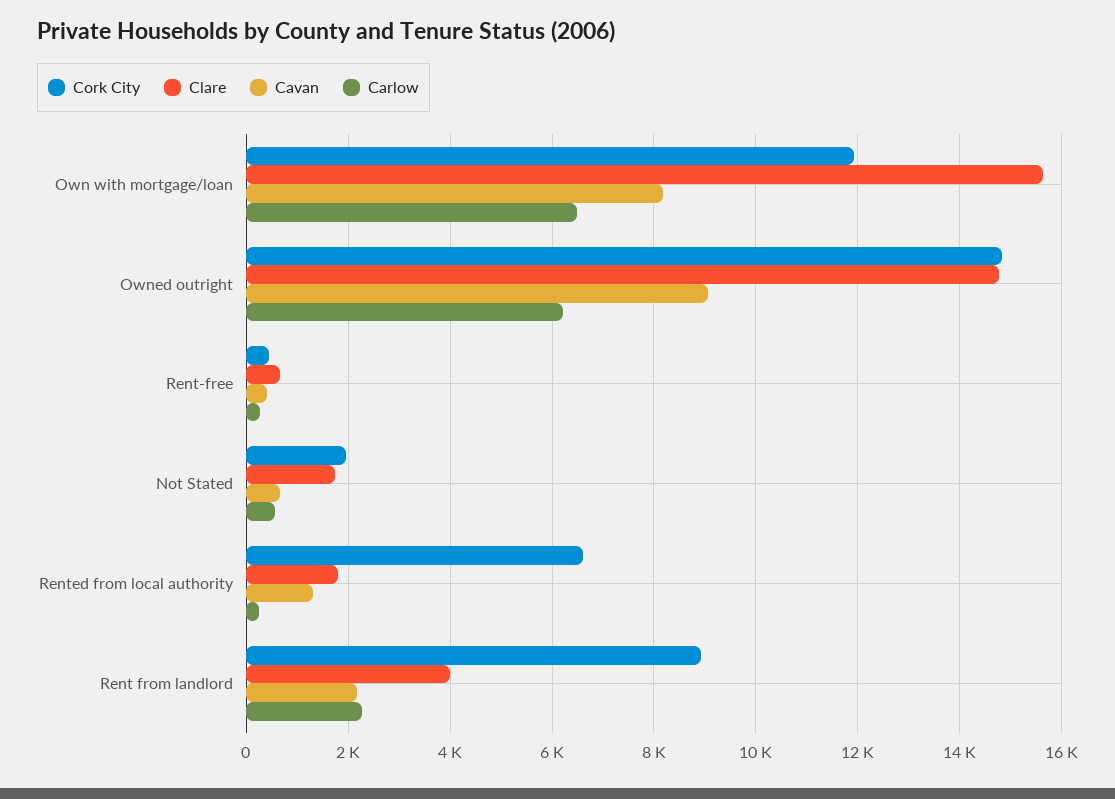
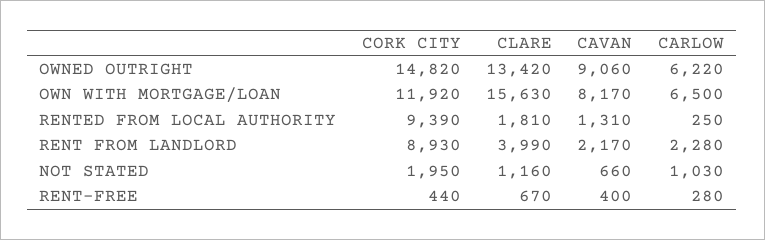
  {
    "Cork City": {
      "Own with mortgage/loan": 11920,
      "Owned outright": 14820,
      "Rent-free": 440,
      "Not Stated": 1950,
-     "Rented from local authority": 6600,
+     "Rented from local authority": 9390,
      "Rent from landlord": 8930
    },
    "Clare": {
      "Own with mortgage/loan": 15630,
-     "Owned outright": 14800,
+     "Owned outright": 13420,
      "Rent-free": 670,
-     "Not Stated": 1800,
+     "Not Stated": 1160,
      "Rented from local authority": 1810,
      "Rent from landlord": 3990
    },
    "Cavan": {
      "Own with mortgage/loan": 8170,
      "Owned outright": 9060,
      "Rent-free": 400,
      "Not Stated": 660,
      "Rented from local authority": 1310,
      "Rent from landlord": 2170
    },
    "Carlow": {
      "Own with mortgage/loan": 6500,
      "Owned outright": 6220,
      "Rent-free": 280,
-     "Not Stated": 600,
+     "Not Stated": 1030,
      "Rented from local authority": 250,
      "Rent from landlord": 2280
    }
  }

